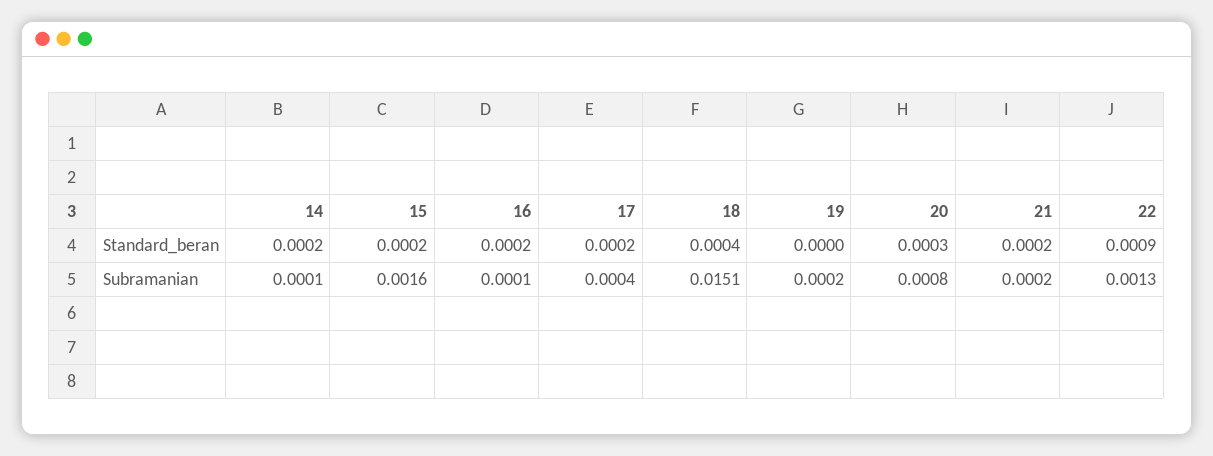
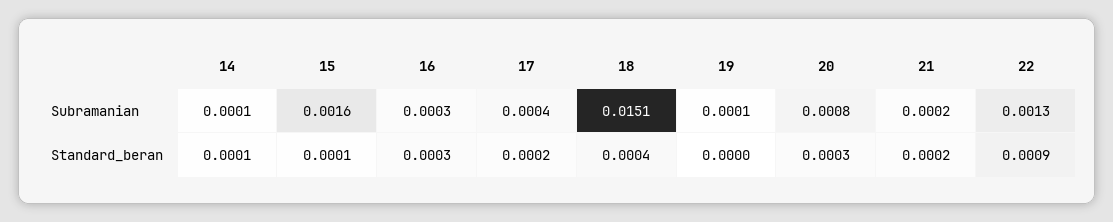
  {
    "14": {
-     "Standard_beran": 0.0002,
+     "Standard_beran": 0.0001,
      "Subramanian": 0.0001
    },
    "15": {
-     "Standard_beran": 0.0002,
+     "Standard_beran": 0.0001,
      "Subramanian": 0.0016
    },
    "16": {
-     "Standard_beran": 0.0002,
+     "Standard_beran": 0.0003,
-     "Subramanian": 0.0001
+     "Subramanian": 0.0003
    },
    "17": {
      "Standard_beran": 0.0002,
      "Subramanian": 0.0004
    },
    "18": {
      "Standard_beran": 0.0004,
      "Subramanian": 0.0151
    },
    "19": {
      "Standard_beran": 0,
-     "Subramanian": 0.0002
+     "Subramanian": 0.0001
    },
    "20": {
      "Standard_beran": 0.0003,
      "Subramanian": 0.0008
    },
    "21": {
      "Standard_beran": 0.0002,
      "Subramanian": 0.0002
    },
    "22": {
      "Standard_beran": 0.0009,
      "Subramanian": 0.0013
    }
  }

